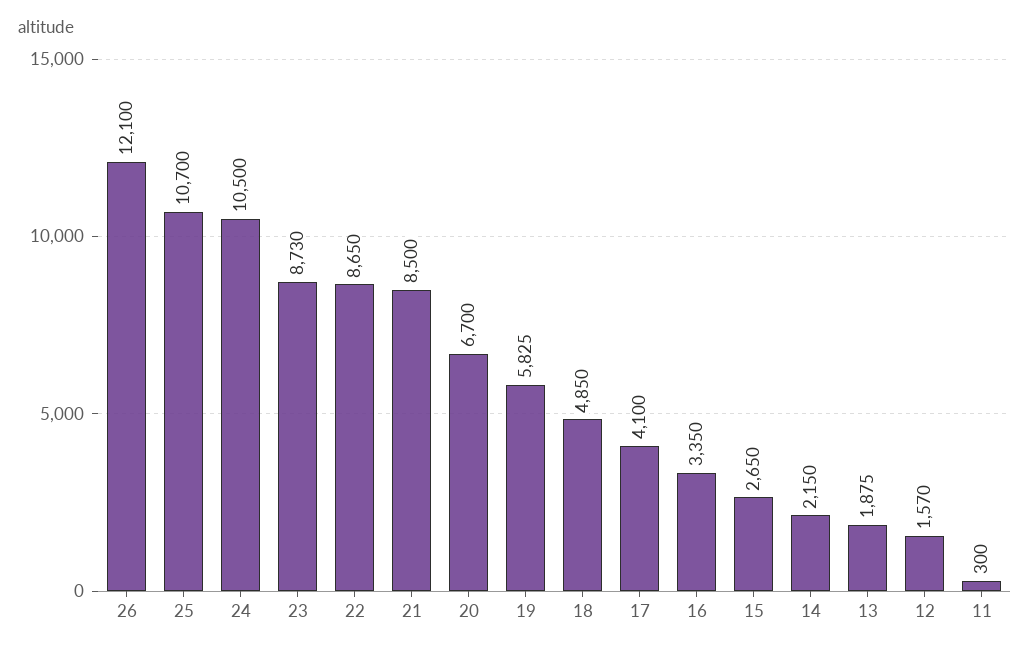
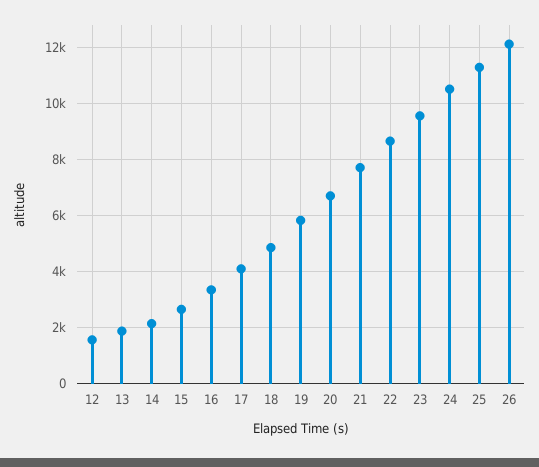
  {
    "26": 12100,
-   "25": 10700,
+   "25": 11250,
    "24": 10500,
-   "23": 8730,
+   "23": 9500,
    "22": 8650,
-   "21": 8500,
+   "21": 7750,
    "20": 6700,
    "19": 5825,
    "18": 4850,
    "17": 4100,
    "16": 3350,
    "15": 2650,
    "14": 2150,
    "13": 1875,
-   "12": 1570,
+   "12": 1570
-   "11": 300
  }

